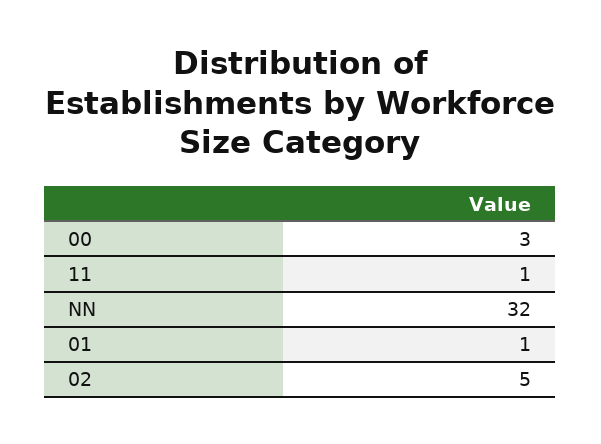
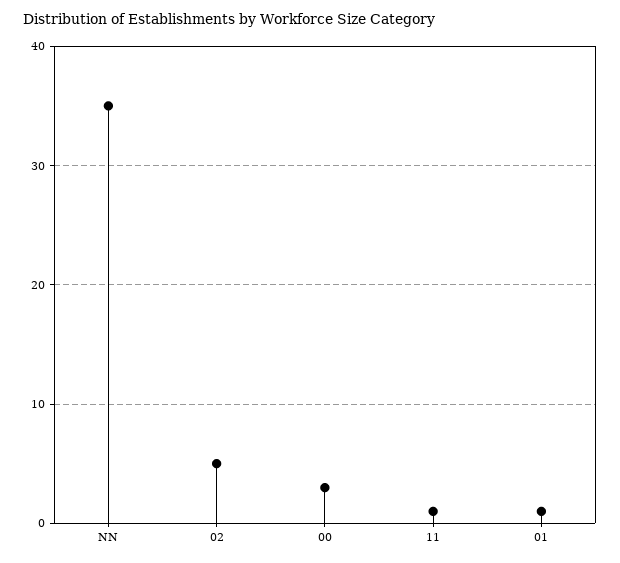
  {
    "00": 3,
    "11": 1,
-   "NN": 32,
+   "NN": 35,
    "01": 1,
    "02": 5
  }

